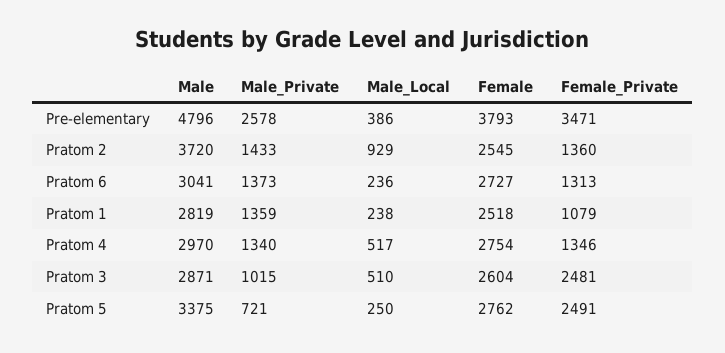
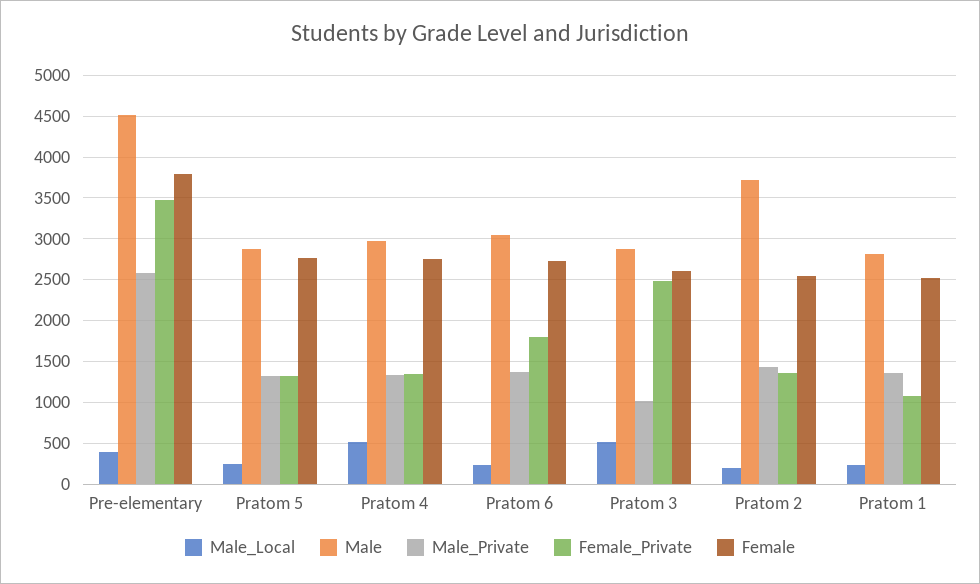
  {
    "Male": {
-     "Pre-elementary": 4796,
+     "Pre-elementary": 4500,
      "Pratom 2": 3720,
      "Pratom 6": 3041,
      "Pratom 1": 2819,
      "Pratom 4": 2970,
      "Pratom 3": 2871,
-     "Pratom 5": 3375
+     "Pratom 5": 2900
    },
    "Male_Private": {
      "Pre-elementary": 2578,
      "Pratom 2": 1433,
      "Pratom 6": 1373,
      "Pratom 1": 1359,
      "Pratom 4": 1340,
      "Pratom 3": 1015,
-     "Pratom 5": 721
+     "Pratom 5": 1300
    },
    "Male_Local": {
      "Pre-elementary": 386,
-     "Pratom 2": 929,
+     "Pratom 2": 200,
      "Pratom 6": 236,
      "Pratom 1": 238,
      "Pratom 4": 517,
      "Pratom 3": 510,
      "Pratom 5": 250
    },
    "Female": {
      "Pre-elementary": 3793,
      "Pratom 2": 2545,
      "Pratom 6": 2727,
      "Pratom 1": 2518,
      "Pratom 4": 2754,
      "Pratom 3": 2604,
      "Pratom 5": 2762
    },
    "Female_Private": {
      "Pre-elementary": 3471,
      "Pratom 2": 1360,
-     "Pratom 6": 1313,
+     "Pratom 6": 1800,
      "Pratom 1": 1079,
      "Pratom 4": 1346,
      "Pratom 3": 2481,
-     "Pratom 5": 2491
+     "Pratom 5": 1300
    }
  }

